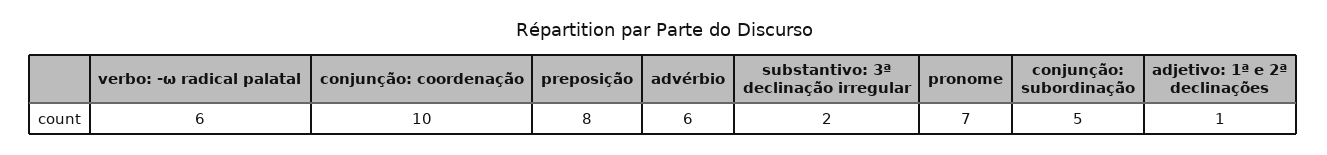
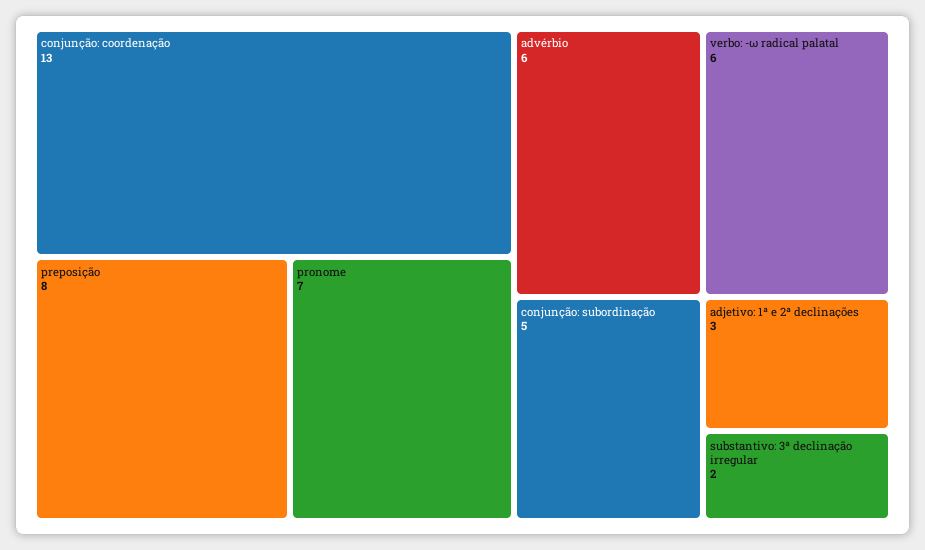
  {
    "verbo: -ω radical palatal": 6,
-   "conjunção: coordenação": 10,
+   "conjunção: coordenação": 13,
    "preposição": 8,
    "advérbio": 6,
    "substantivo: 3ª declinação irregular": 2,
    "pronome": 7,
    "conjunção: subordinação": 5,
-   "adjetivo: 1ª e 2ª declinações": 1
+   "adjetivo: 1ª e 2ª declinações": 3
  }

